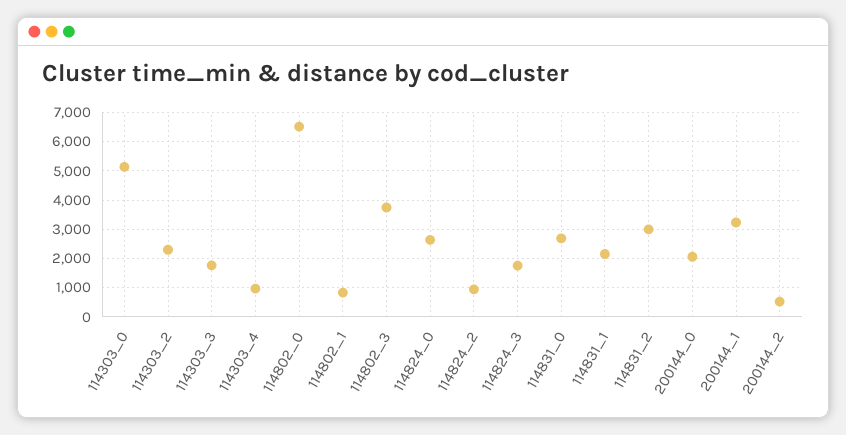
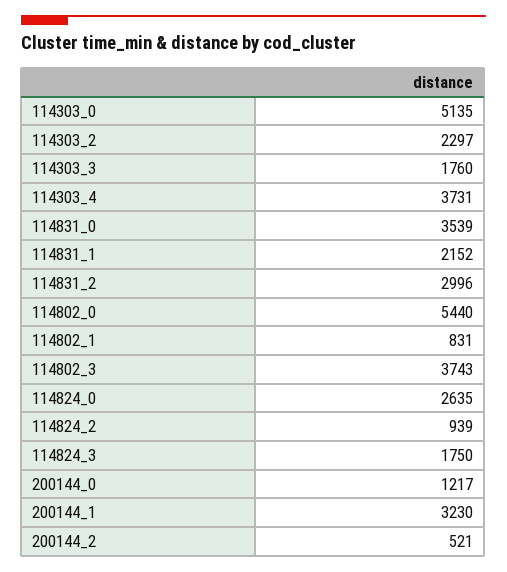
  {
    "114303_0": 5135,
    "114303_2": 2297,
    "114303_3": 1760,
-   "114303_4": 1000,
+   "114303_4": 3731,
-   "114802_0": 6500,
+   "114802_0": 5440,
    "114802_1": 831,
    "114802_3": 3743,
    "114824_0": 2635,
    "114824_2": 939,
    "114824_3": 1750,
-   "114831_0": 2750,
+   "114831_0": 3539,
    "114831_1": 2152,
    "114831_2": 2996,
-   "200144_0": 2000,
+   "200144_0": 1217,
    "200144_1": 3230,
    "200144_2": 521
  }

